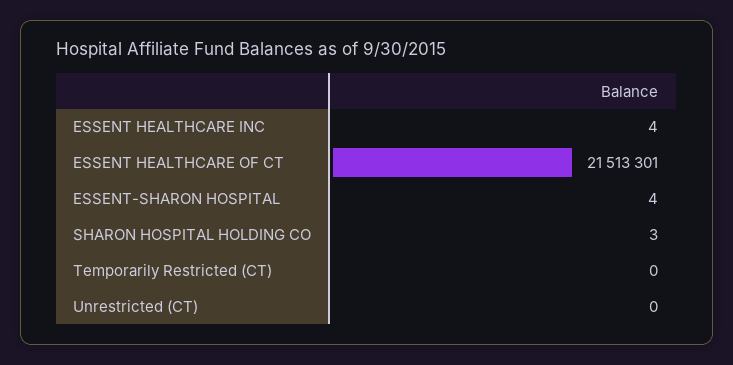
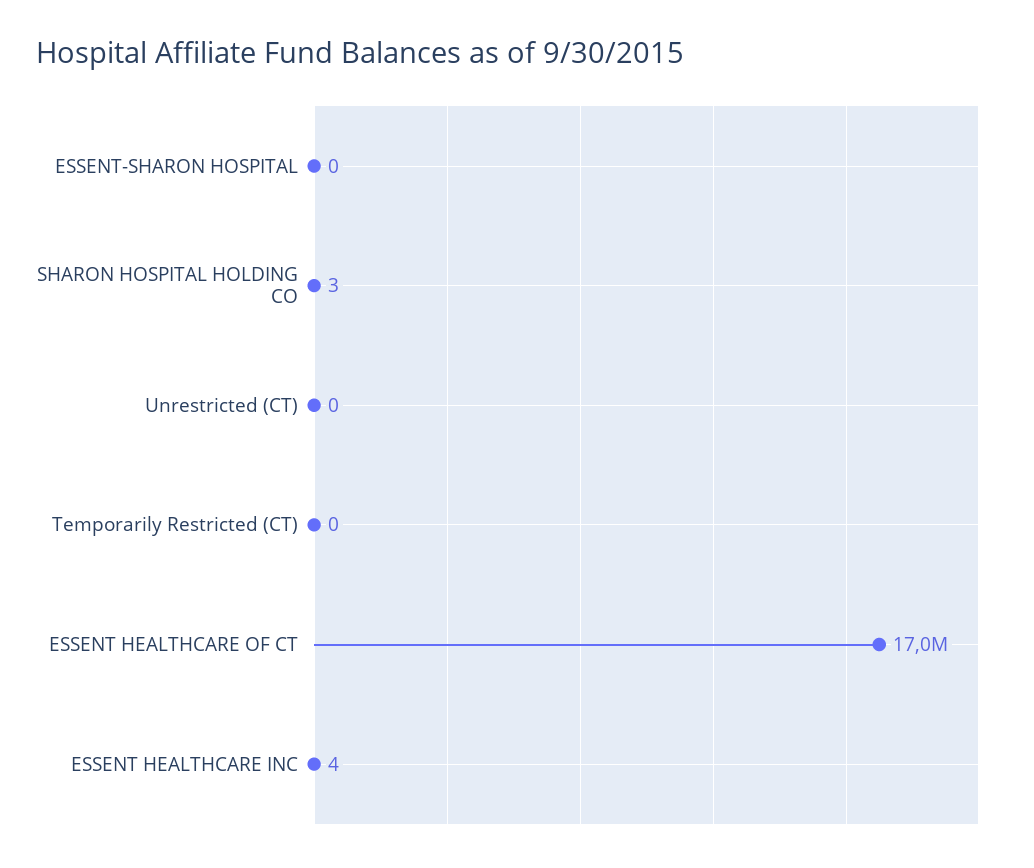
  {
    "ESSENT HEALTHCARE INC": 4,
-   "ESSENT HEALTHCARE OF CT": 21513301,
+   "ESSENT HEALTHCARE OF CT": 17000000,
-   "ESSENT-SHARON HOSPITAL": 4,
+   "ESSENT-SHARON HOSPITAL": 0,
    "SHARON HOSPITAL HOLDING CO": 3,
    "Temporarily Restricted (CT)": 0,
    "Unrestricted (CT)": 0
  }

